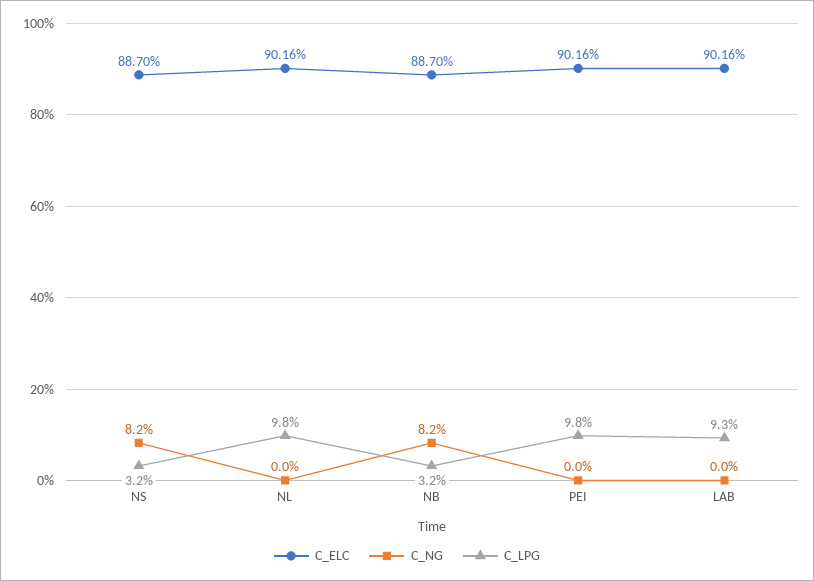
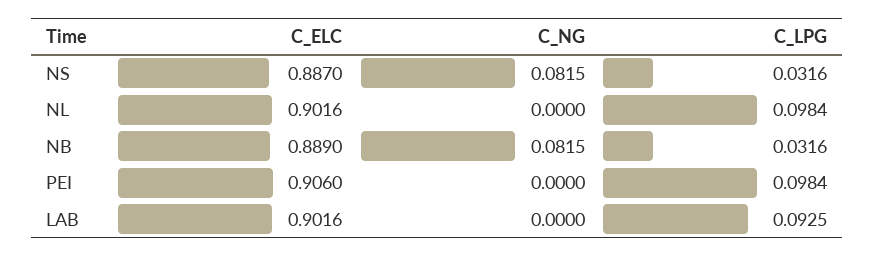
  {
    "C_ELC": {
      "NS": 0.887,
      "NL": 0.9016,
-     "NB": 0.887,
+     "NB": 0.889,
-     "PEI": 0.9016,
+     "PEI": 0.906,
      "LAB": 0.9016
    },
    "C_NG": {
      "NS": 0.0815,
      "NL": 0,
      "NB": 0.0815,
      "PEI": 0,
      "LAB": 0
    },
    "C_LPG": {
      "NS": 0.0316,
      "NL": 0.0984,
      "NB": 0.0316,
      "PEI": 0.0984,
      "LAB": 0.0925
    }
  }

